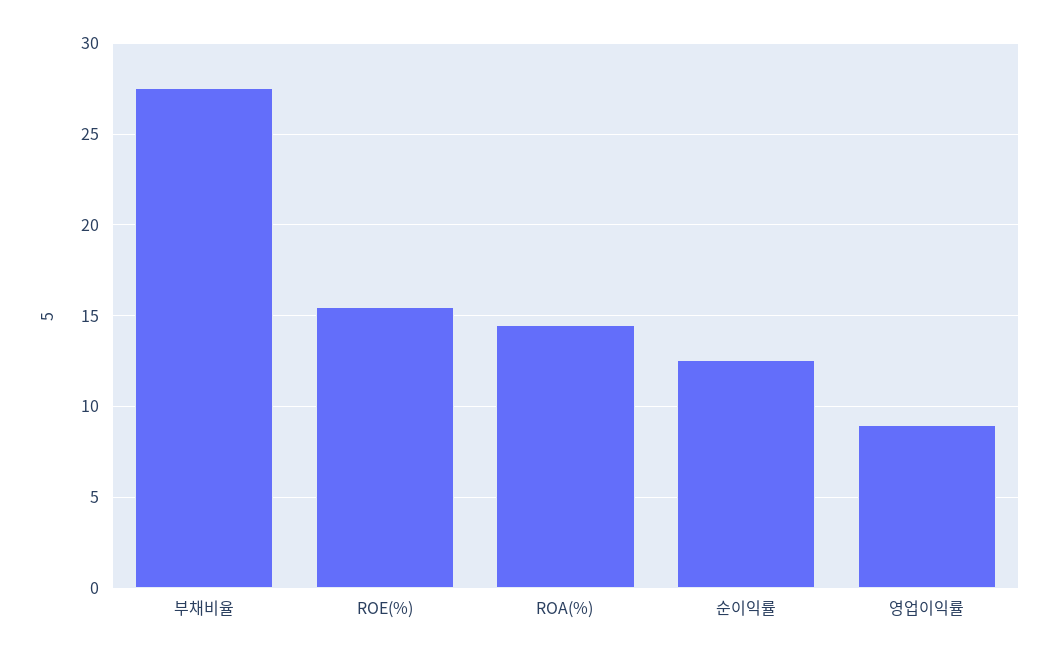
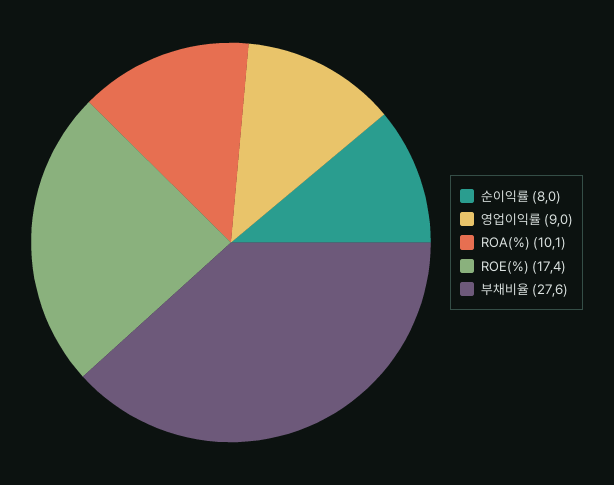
  {
    "부채비율": 27.6,
-   "ROE(%)": 15.5,
+   "ROE(%)": 17.4,
-   "ROA(%)": 14.5,
+   "ROA(%)": 10.1,
-   "순이익률": 12.5,
+   "순이익률": 8,
    "영업이익률": 9
  }

